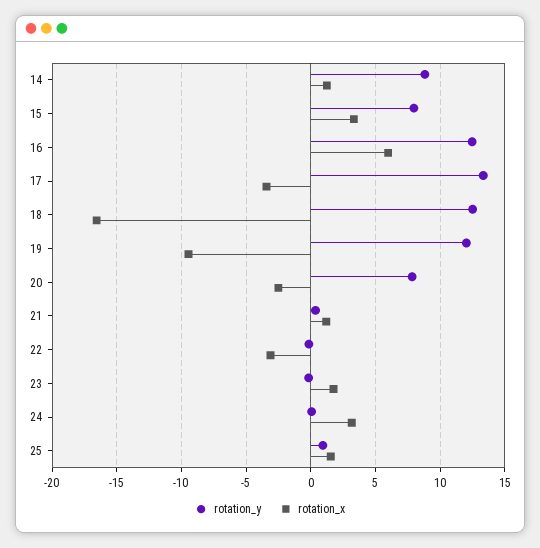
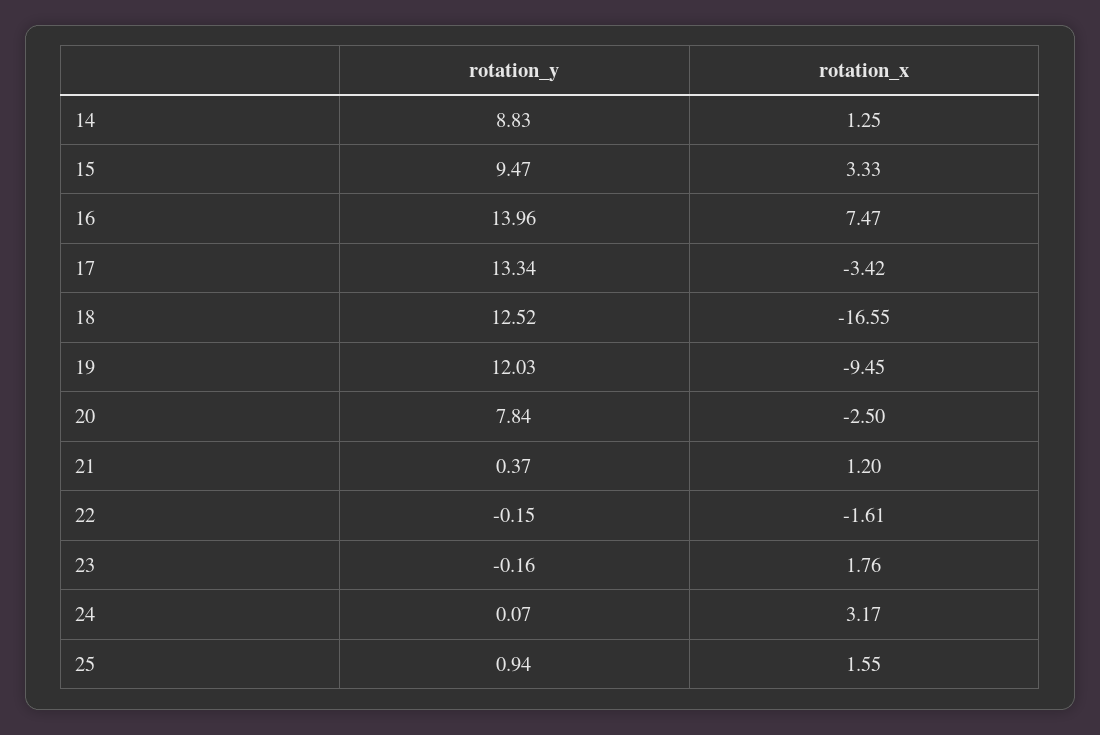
  {
    "rotation_y": {
      "14": 8.83,
-     "15": 8,
+     "15": 9.47,
-     "16": 12.5,
+     "16": 13.96,
      "17": 13.34,
      "18": 12.52,
      "19": 12.03,
      "20": 7.84,
      "21": 0.37,
      "22": -0.15,
      "23": -0.16,
      "24": 0.07,
      "25": 0.94
    },
    "rotation_x": {
      "14": 1.25,
      "15": 3.33,
-     "16": 6,
+     "16": 7.47,
      "17": -3.42,
      "18": -16.55,
      "19": -9.45,
      "20": -2.5,
      "21": 1.2,
-     "22": -3,
+     "22": -1.61,
      "23": 1.76,
      "24": 3.17,
      "25": 1.55
    }
  }

